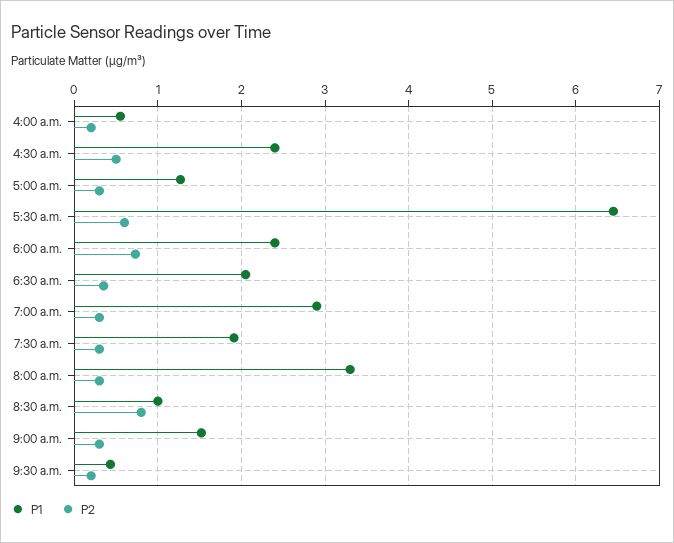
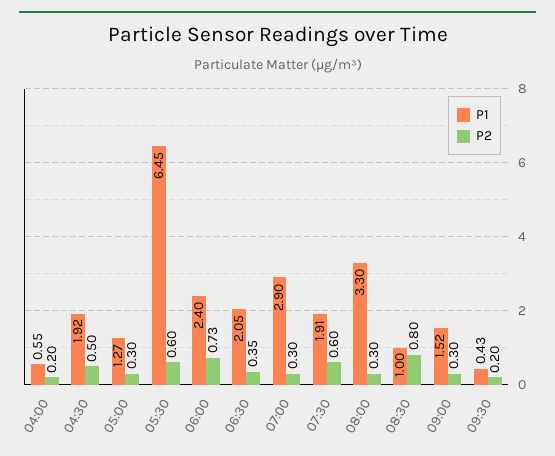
  {
    "P1": {
      "4:00 a.m.": 0.55,
-     "4:30 a.m.": 2.4,
+     "4:30 a.m.": 1.92,
      "5:00 a.m.": 1.27,
      "5:30 a.m.": 6.45,
      "6:00 a.m.": 2.4,
      "6:30 a.m.": 2.05,
      "7:00 a.m.": 2.9,
      "7:30 a.m.": 1.91,
      "8:00 a.m.": 3.3,
      "8:30 a.m.": 1,
      "9:00 a.m.": 1.52,
      "9:30 a.m.": 0.43
    },
    "P2": {
      "4:00 a.m.": 0.2,
      "4:30 a.m.": 0.5,
      "5:00 a.m.": 0.3,
      "5:30 a.m.": 0.6,
      "6:00 a.m.": 0.73,
      "6:30 a.m.": 0.35,
      "7:00 a.m.": 0.3,
-     "7:30 a.m.": 0.3,
+     "7:30 a.m.": 0.6,
      "8:00 a.m.": 0.3,
      "8:30 a.m.": 0.8,
      "9:00 a.m.": 0.3,
      "9:30 a.m.": 0.2
    }
  }

